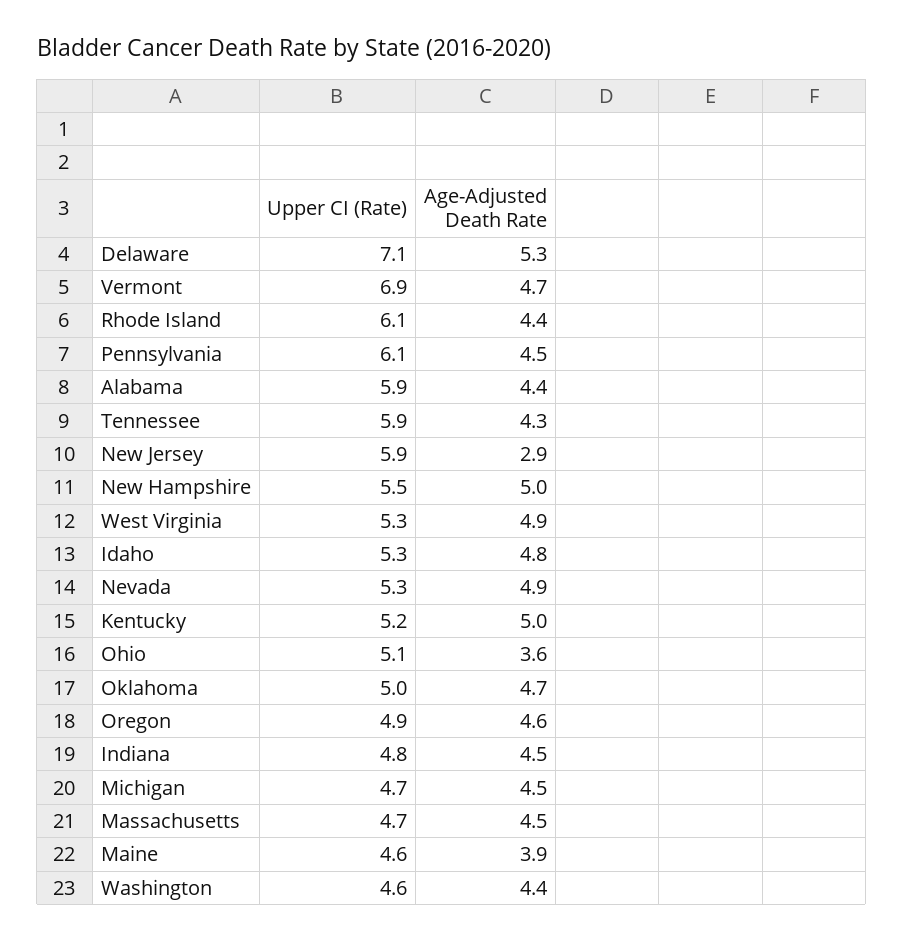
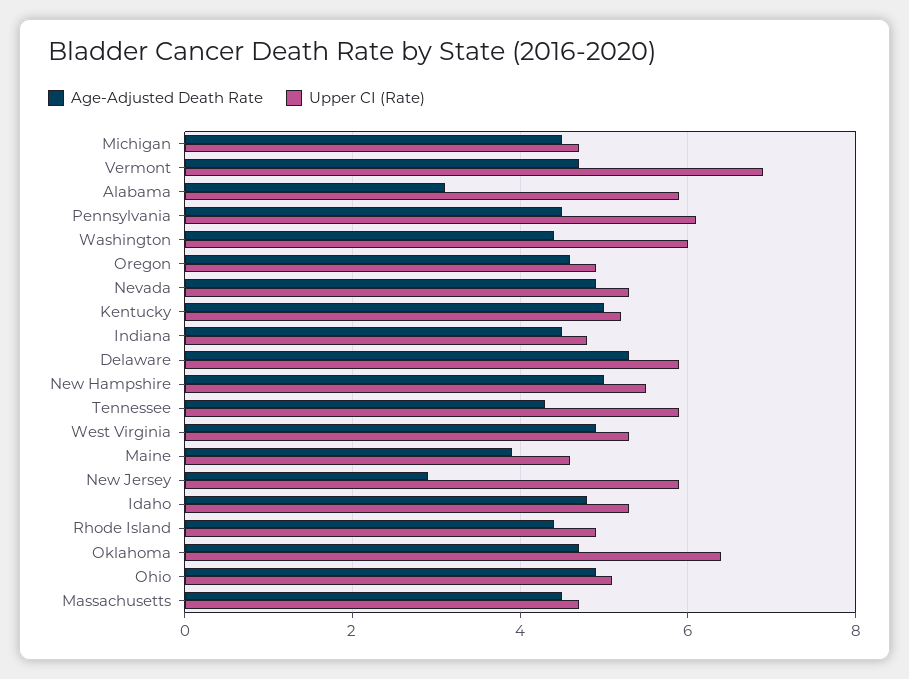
  {
    "Upper CI (Rate)": {
-     "Delaware": 7.1,
+     "Delaware": 6,
      "Vermont": 6.9,
-     "Rhode Island": 6.1,
+     "Rhode Island": 5,
      "Pennsylvania": 6.1,
      "Alabama": 5.9,
      "Tennessee": 5.9,
      "New Jersey": 5.9,
      "New Hampshire": 5.5,
      "West Virginia": 5.3,
      "Idaho": 5.3,
      "Nevada": 5.3,
      "Kentucky": 5.2,
      "Ohio": 5.1,
-     "Oklahoma": 5,
+     "Oklahoma": 6.5,
      "Oregon": 4.9,
      "Indiana": 4.8,
      "Michigan": 4.7,
      "Massachusetts": 4.7,
      "Maine": 4.6,
-     "Washington": 4.6
+     "Washington": 6
    },
    "Age-Adjusted Death Rate": {
      "Delaware": 5.3,
      "Vermont": 4.7,
      "Rhode Island": 4.4,
      "Pennsylvania": 4.5,
-     "Alabama": 4.4,
+     "Alabama": 3,
      "Tennessee": 4.3,
      "New Jersey": 2.9,
      "New Hampshire": 5,
      "West Virginia": 4.9,
      "Idaho": 4.8,
      "Nevada": 4.9,
      "Kentucky": 5,
-     "Ohio": 3.6,
+     "Ohio": 5,
      "Oklahoma": 4.7,
      "Oregon": 4.6,
      "Indiana": 4.5,
      "Michigan": 4.5,
      "Massachusetts": 4.5,
      "Maine": 3.9,
      "Washington": 4.4
    }
  }

